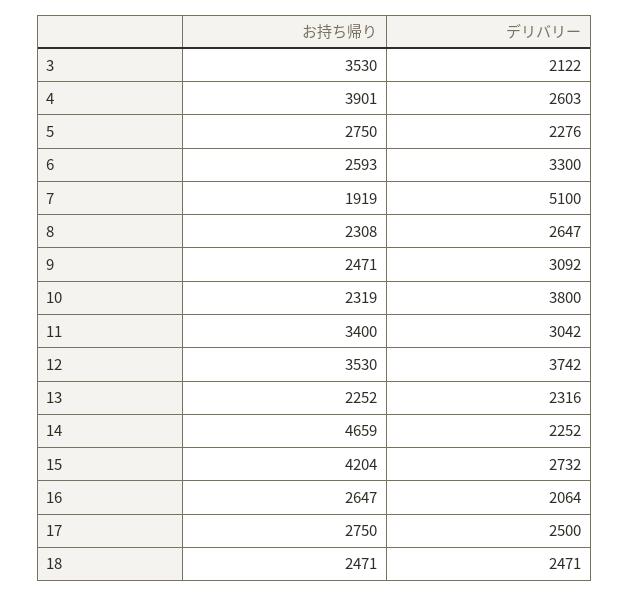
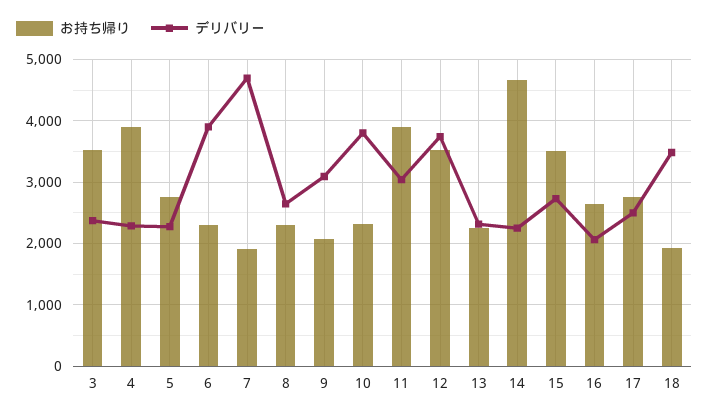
  {
    "お持ち帰り": {
      "3": 3530,
      "4": 3901,
      "5": 2750,
-     "6": 2593,
+     "6": 2300,
      "7": 1919,
      "8": 2308,
-     "9": 2471,
+     "9": 2100,
      "10": 2319,
-     "11": 3400,
+     "11": 3900,
      "12": 3530,
      "13": 2252,
      "14": 4659,
-     "15": 4204,
+     "15": 3500,
      "16": 2647,
      "17": 2750,
-     "18": 2471
+     "18": 1900
    },
    "デリバリー": {
-     "3": 2122,
+     "3": 2400,
-     "4": 2603,
+     "4": 2300,
      "5": 2276,
-     "6": 3300,
+     "6": 3900,
-     "7": 5100,
+     "7": 4700,
      "8": 2647,
      "9": 3092,
      "10": 3800,
      "11": 3042,
      "12": 3742,
      "13": 2316,
      "14": 2252,
      "15": 2732,
      "16": 2064,
      "17": 2500,
-     "18": 2471
+     "18": 3500
    }
  }

